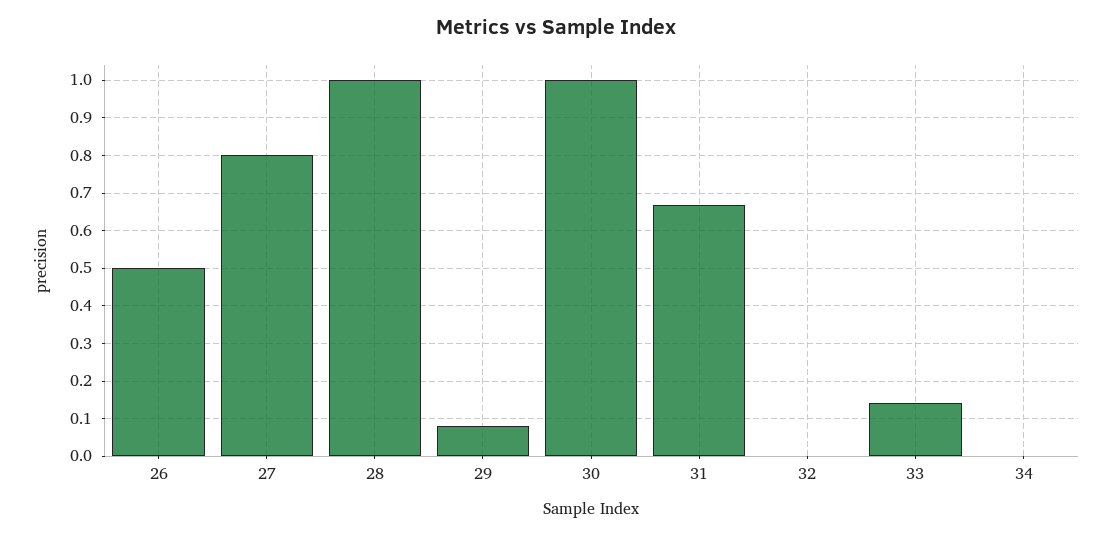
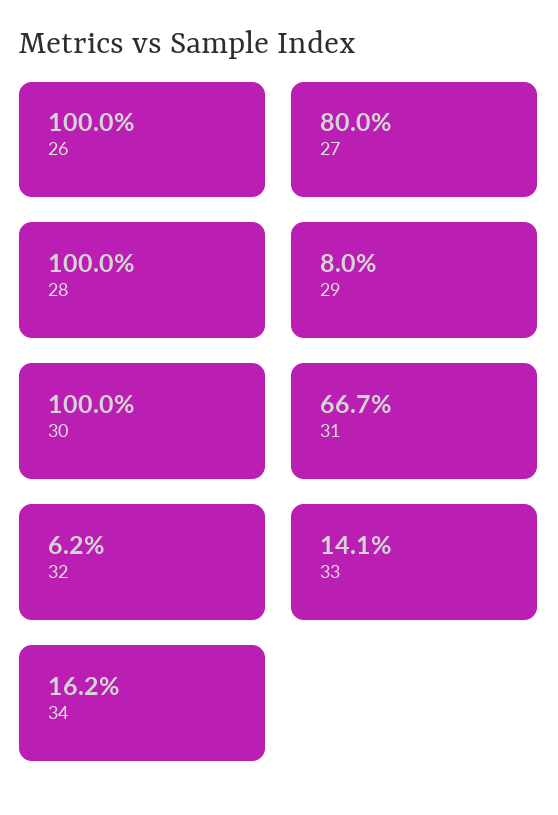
  {
-   "26": 0.5,
+   "26": 1,
    "27": 0.8,
    "28": 1,
    "29": 0.08,
    "30": 1,
    "31": 0.667,
-   "32": 0,
+   "32": 0.062,
    "33": 0.141,
-   "34": 0
+   "34": 0.162
  }

